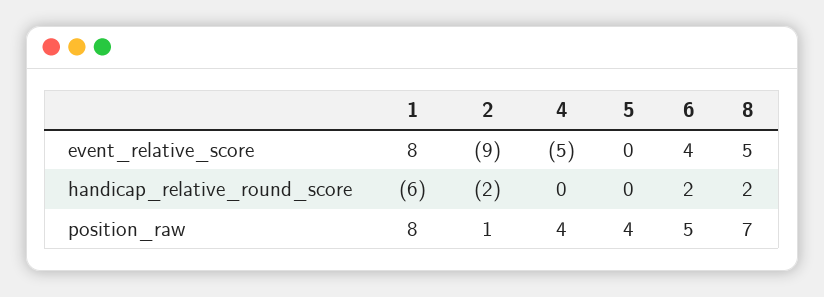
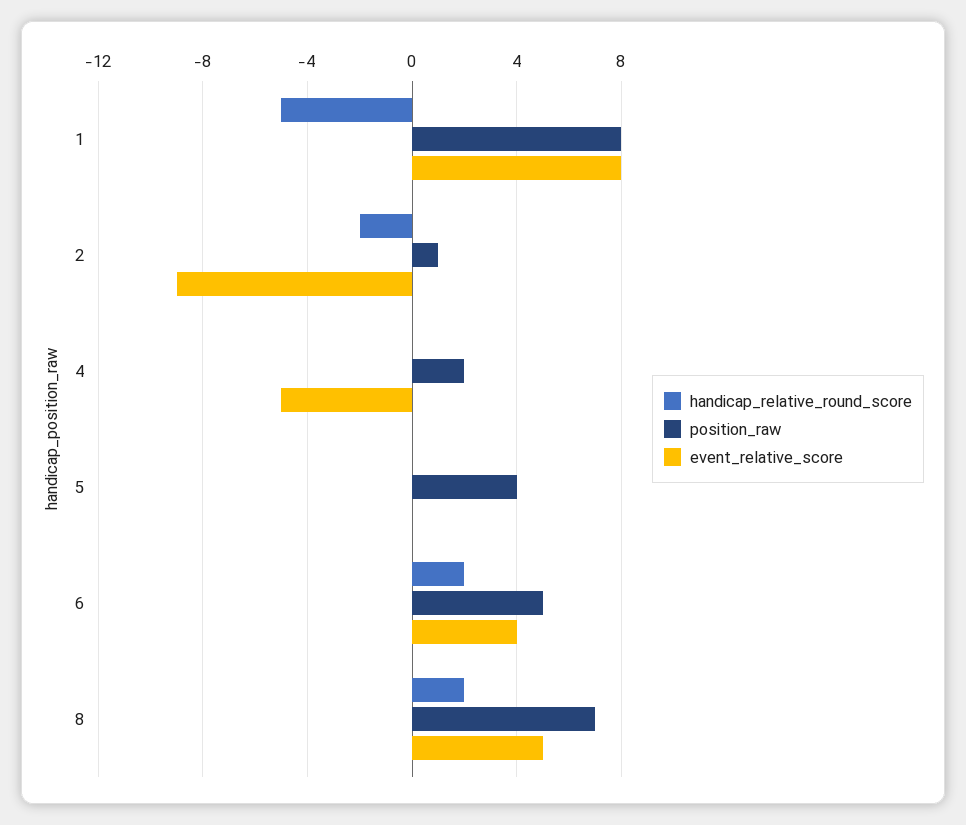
  {
    "event_relative_score": {
      "1": 8,
      "2": -9,
      "4": -5,
      "5": 0,
      "6": 4,
      "8": 5
    },
    "handicap_relative_round_score": {
-     "1": -6,
+     "1": -5,
      "2": -2,
      "4": 0,
      "5": 0,
      "6": 2,
      "8": 2
    },
    "position_raw": {
      "1": 8,
      "2": 1,
-     "4": 4,
+     "4": 2,
      "5": 4,
      "6": 5,
      "8": 7
    }
  }

